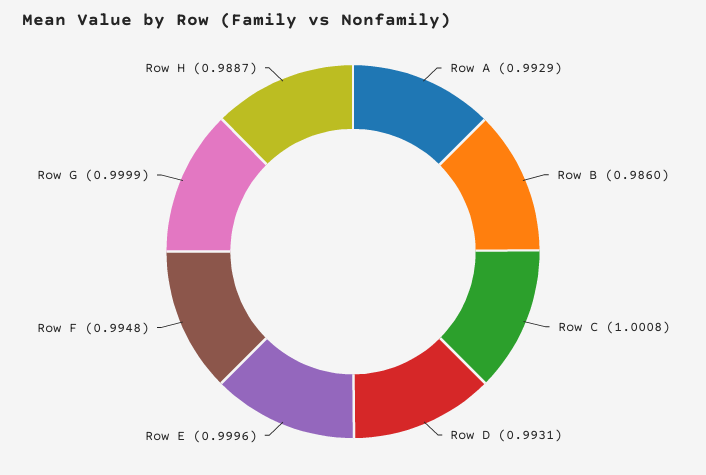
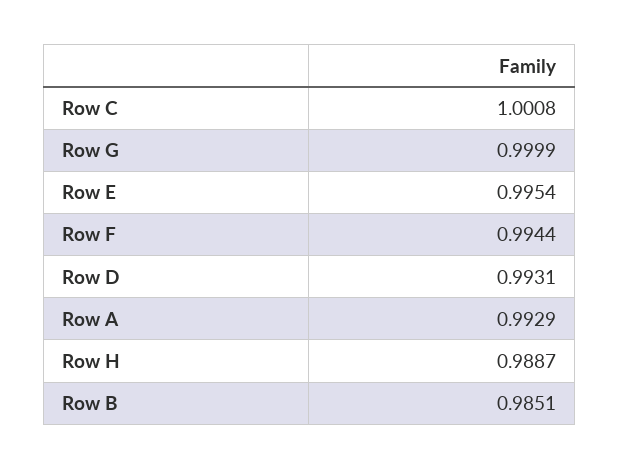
  {
    "Row A": 0.9929,
-   "Row B": 0.986,
+   "Row B": 0.9851,
    "Row C": 1.0008,
    "Row D": 0.9931,
-   "Row E": 0.9996,
+   "Row E": 0.9954,
-   "Row F": 0.9948,
+   "Row F": 0.9944,
    "Row G": 0.9999,
    "Row H": 0.9887
  }

